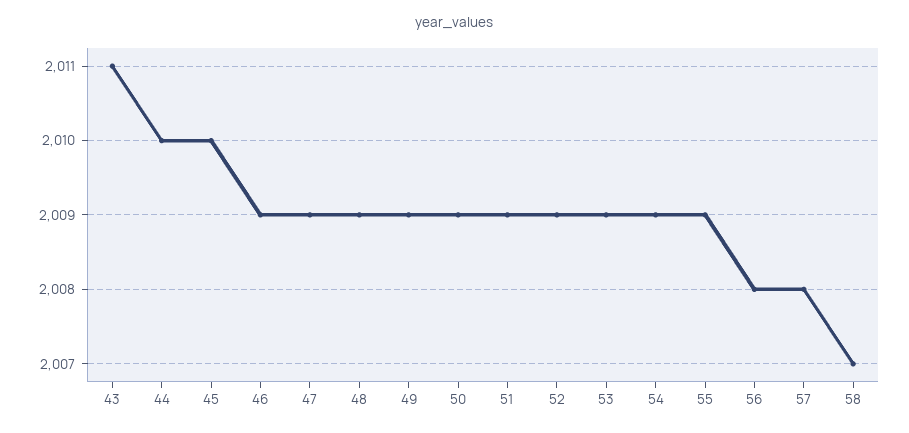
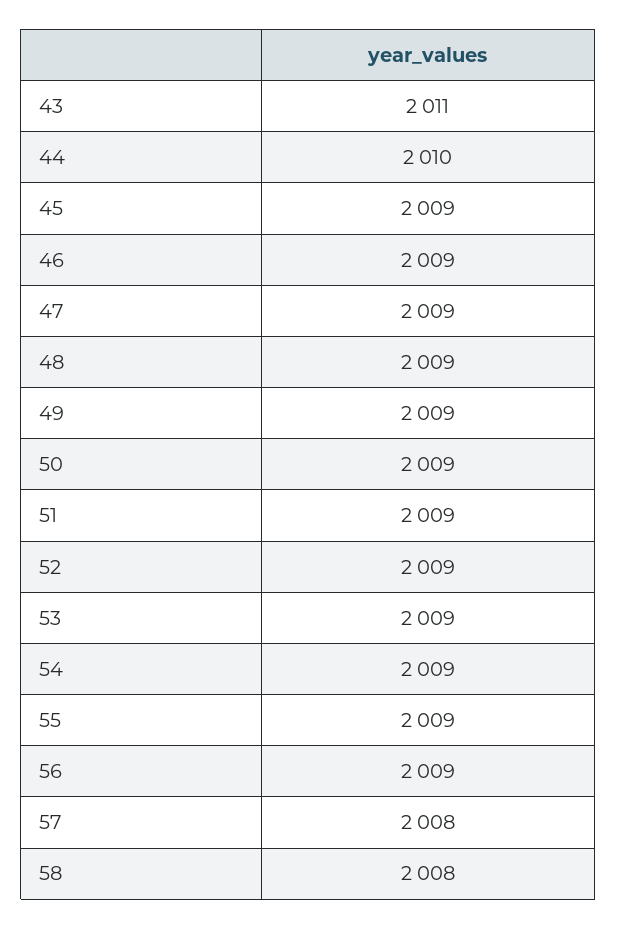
  {
    "43": 2011,
    "44": 2010,
-   "45": 2010,
+   "45": 2009,
    "46": 2009,
    "47": 2009,
    "48": 2009,
    "49": 2009,
    "50": 2009,
    "51": 2009,
    "52": 2009,
    "53": 2009,
    "54": 2009,
    "55": 2009,
-   "56": 2008,
+   "56": 2009,
    "57": 2008,
-   "58": 2007
+   "58": 2008
  }

